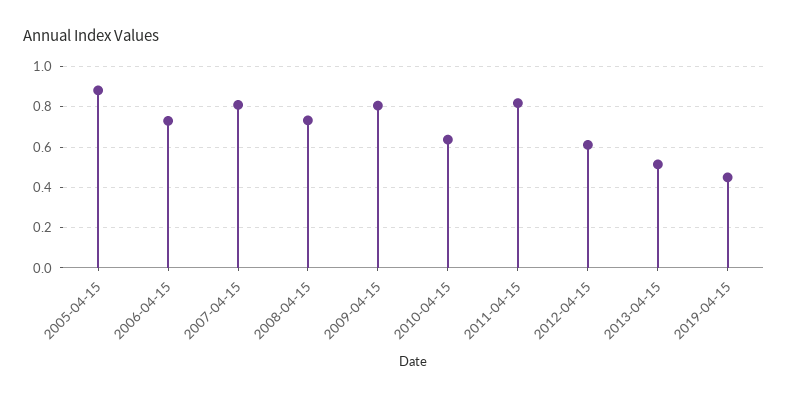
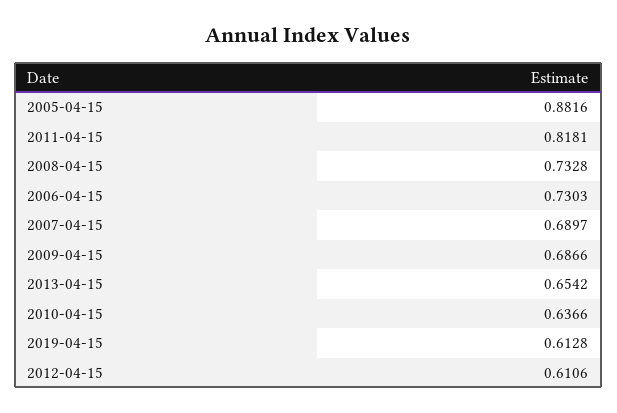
  {
    "2005-04-15": 0.8816,
    "2006-04-15": 0.7303,
-   "2007-04-15": 0.8,
+   "2007-04-15": 0.6897,
    "2008-04-15": 0.7328,
-   "2009-04-15": 0.8,
+   "2009-04-15": 0.6866,
    "2010-04-15": 0.6366,
    "2011-04-15": 0.8181,
    "2012-04-15": 0.6106,
-   "2013-04-15": 0.5,
+   "2013-04-15": 0.6542,
-   "2019-04-15": 0.45
+   "2019-04-15": 0.6128
  }

